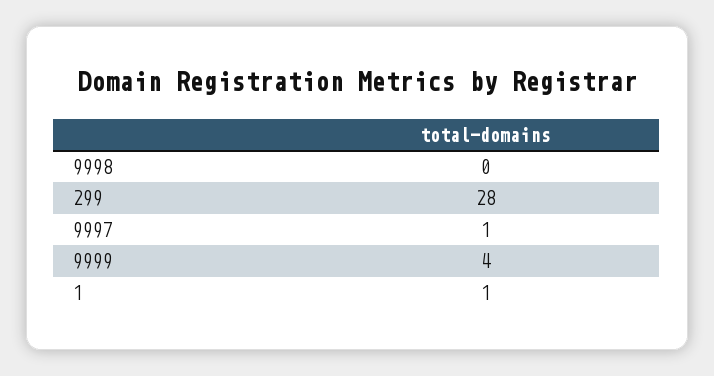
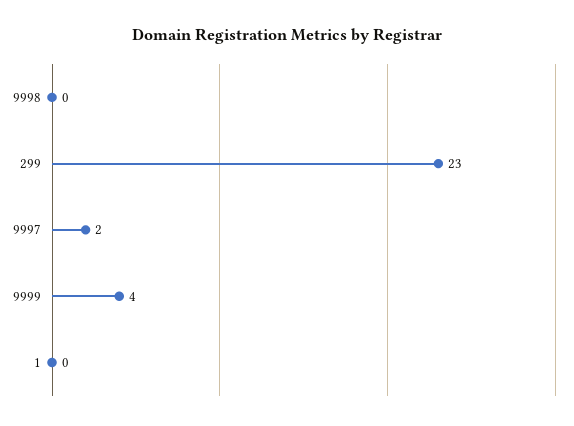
  {
    "9998": 0,
-   "299": 28,
+   "299": 23,
-   "9997": 1,
+   "9997": 2,
    "9999": 4,
-   "1": 1
+   "1": 0
  }

